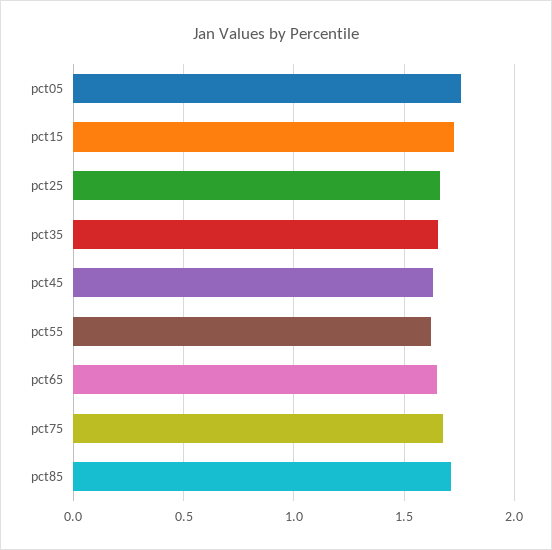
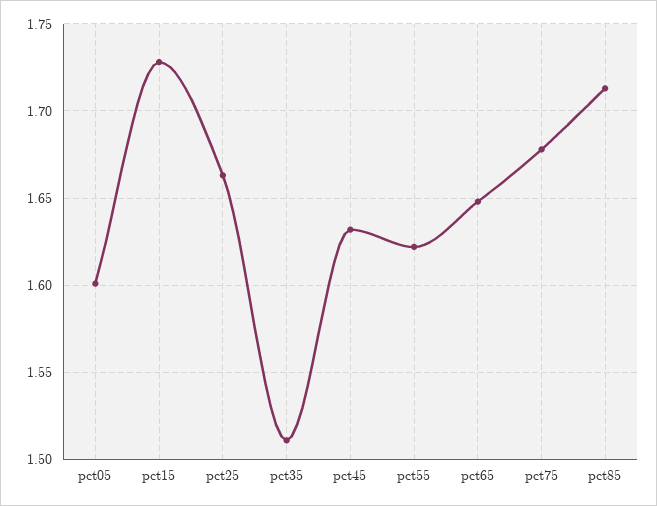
  {
-   "pct05": 1.75,
+   "pct05": 1.6,
    "pct15": 1.73,
    "pct25": 1.665,
-   "pct35": 1.65,
+   "pct35": 1.51,
    "pct45": 1.63,
    "pct55": 1.62,
    "pct65": 1.65,
    "pct75": 1.68,
    "pct85": 1.715
  }

